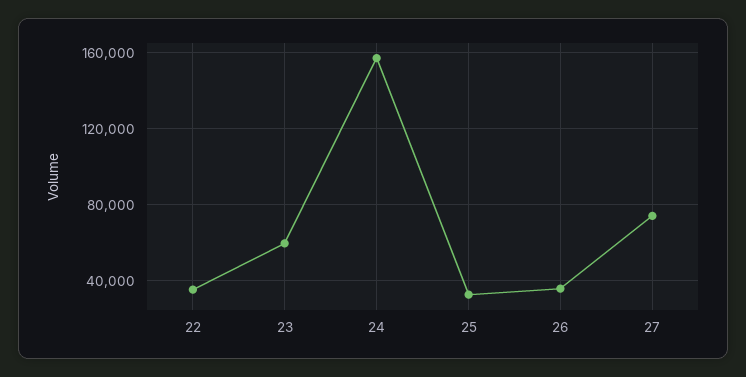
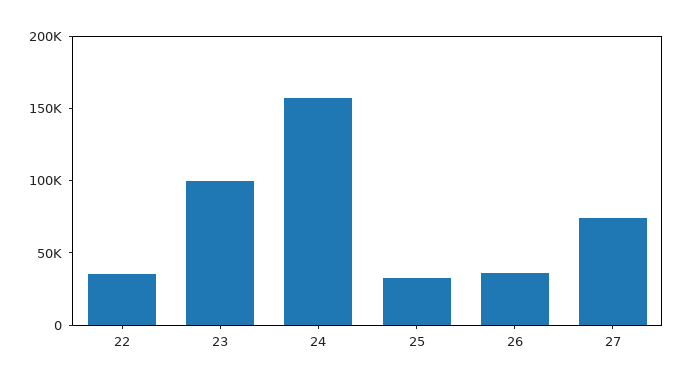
  {
    "22": 35000,
-   "23": 60000,
+   "23": 100000,
    "24": 155000,
    "25": 35000,
    "26": 35000,
    "27": 75000
  }

